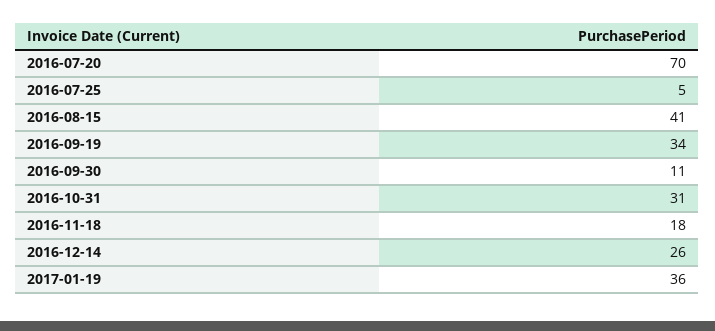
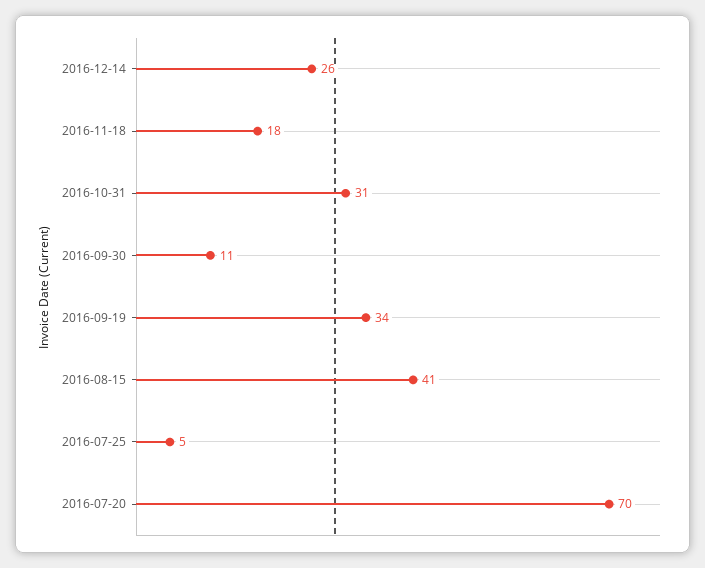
  {
    "2016-07-20": 70,
    "2016-07-25": 5,
    "2016-08-15": 41,
    "2016-09-19": 34,
    "2016-09-30": 11,
    "2016-10-31": 31,
    "2016-11-18": 18,
-   "2016-12-14": 26,
+   "2016-12-14": 26
-   "2017-01-19": 36
  }

